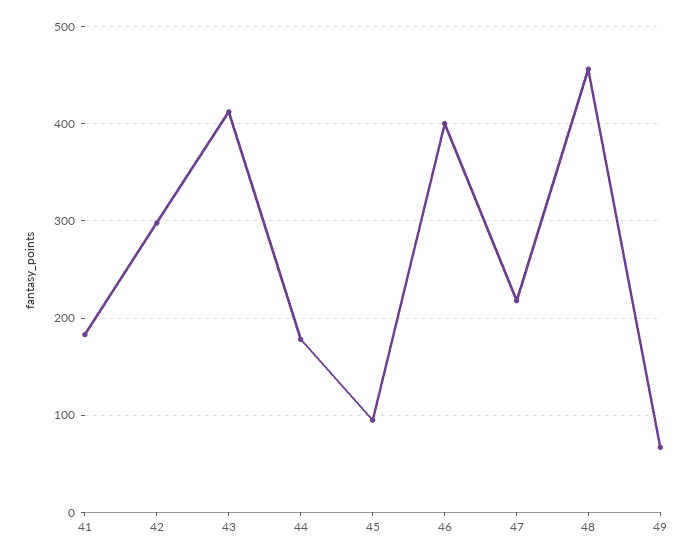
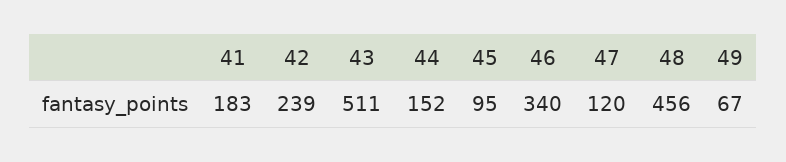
  {
    "41": 183,
-   "42": 300,
+   "42": 239,
-   "43": 410,
+   "43": 511,
-   "44": 180,
+   "44": 152,
    "45": 95,
-   "46": 400,
+   "46": 340,
-   "47": 220,
+   "47": 120,
    "48": 456,
    "49": 67
  }

